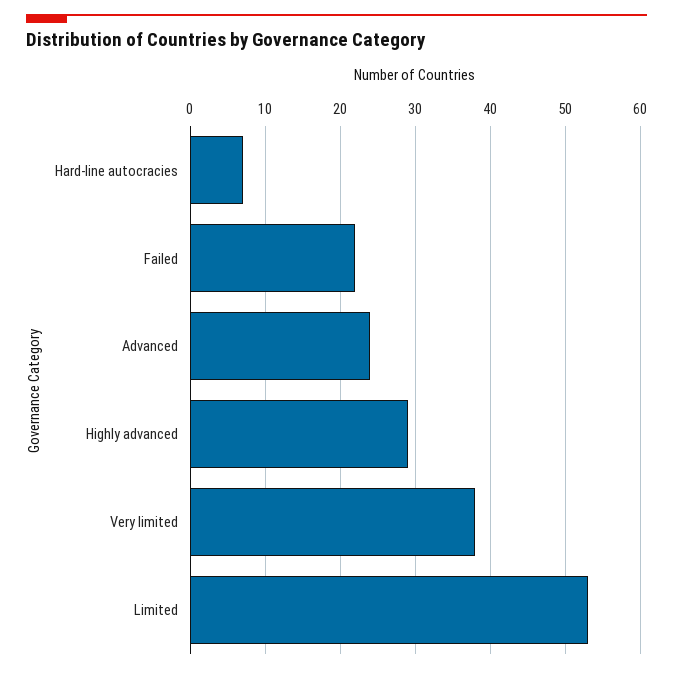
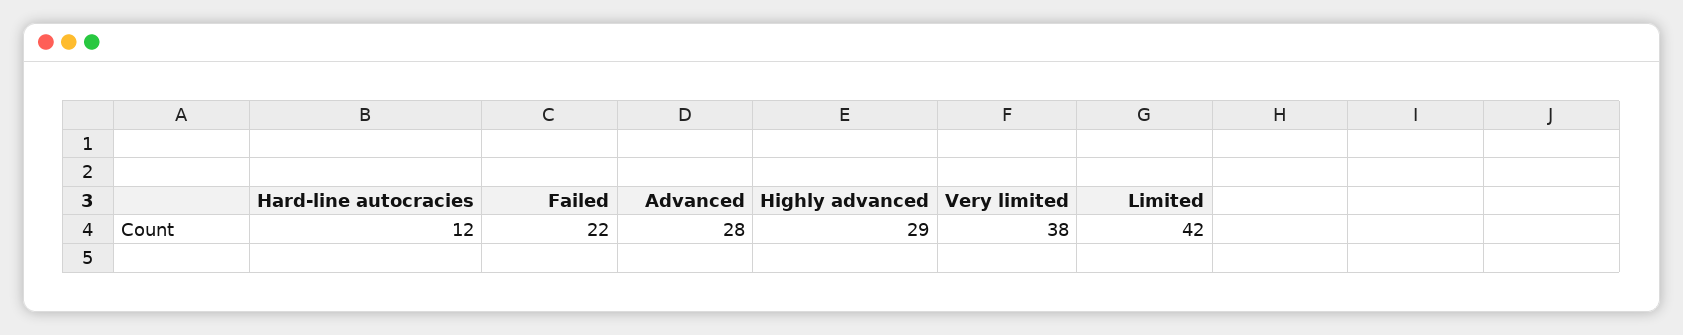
  {
-   "Hard-line autocracies": 7,
+   "Hard-line autocracies": 12,
    "Failed": 22,
-   "Advanced": 24,
+   "Advanced": 28,
    "Highly advanced": 29,
    "Very limited": 38,
-   "Limited": 53
+   "Limited": 42
  }

